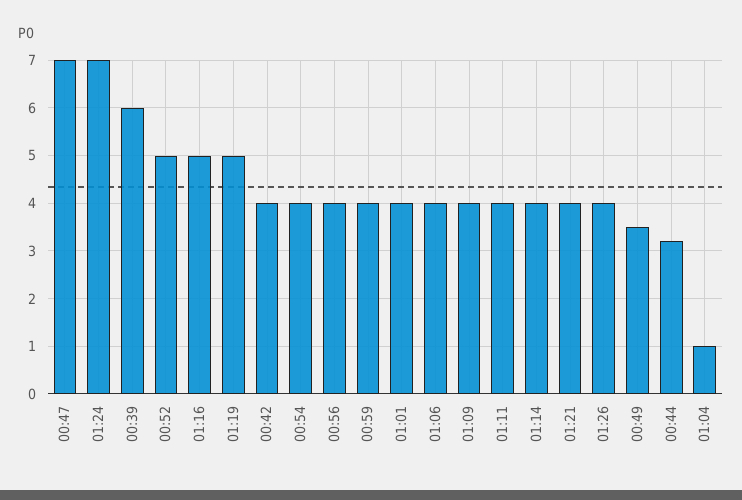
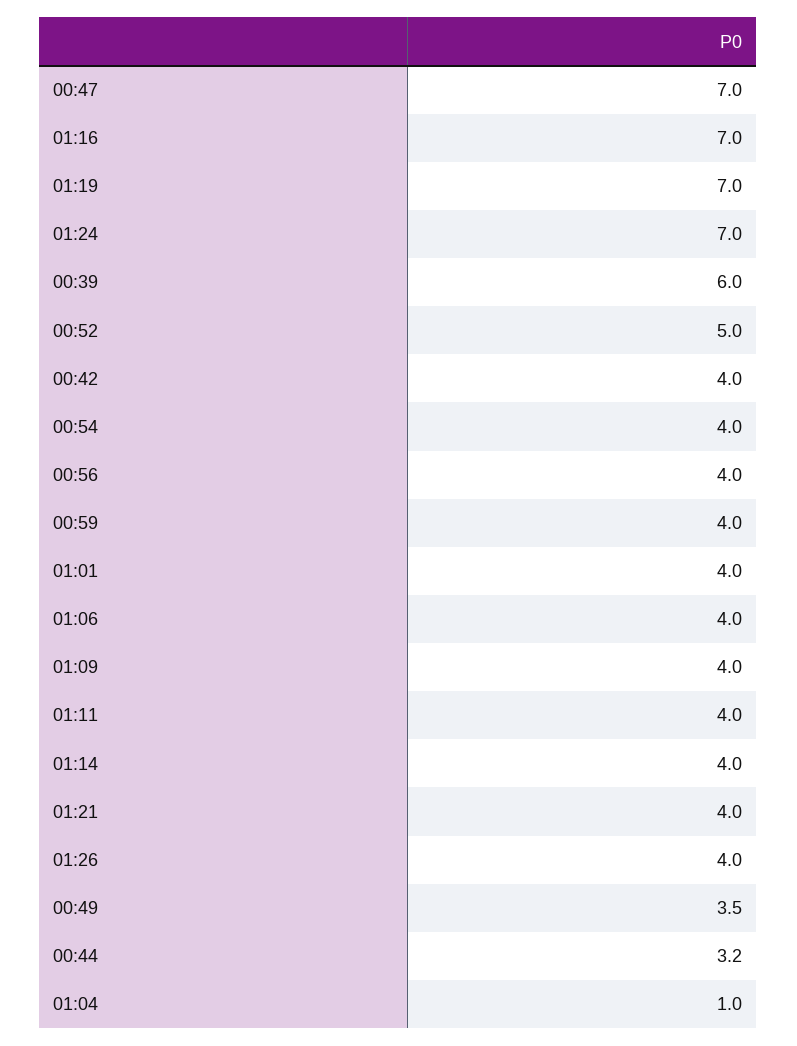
  {
    "00:47": 7,
    "01:24": 7,
    "00:39": 6,
    "00:52": 5,
-   "01:16": 5,
+   "01:16": 7,
-   "01:19": 5,
+   "01:19": 7,
    "00:42": 4,
    "00:54": 4,
    "00:56": 4,
    "00:59": 4,
    "01:01": 4,
    "01:06": 4,
    "01:09": 4,
    "01:11": 4,
    "01:14": 4,
    "01:21": 4,
    "01:26": 4,
    "00:49": 3.5,
    "00:44": 3.2,
    "01:04": 1
  }

